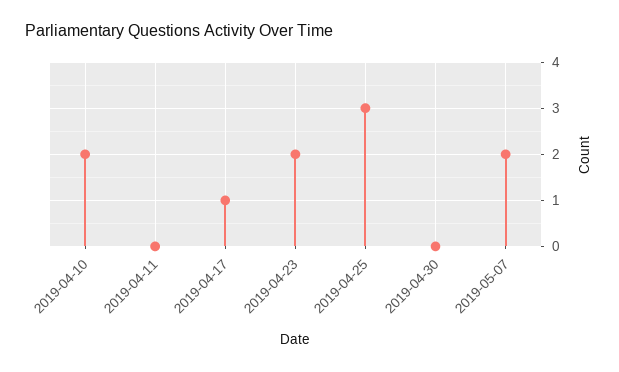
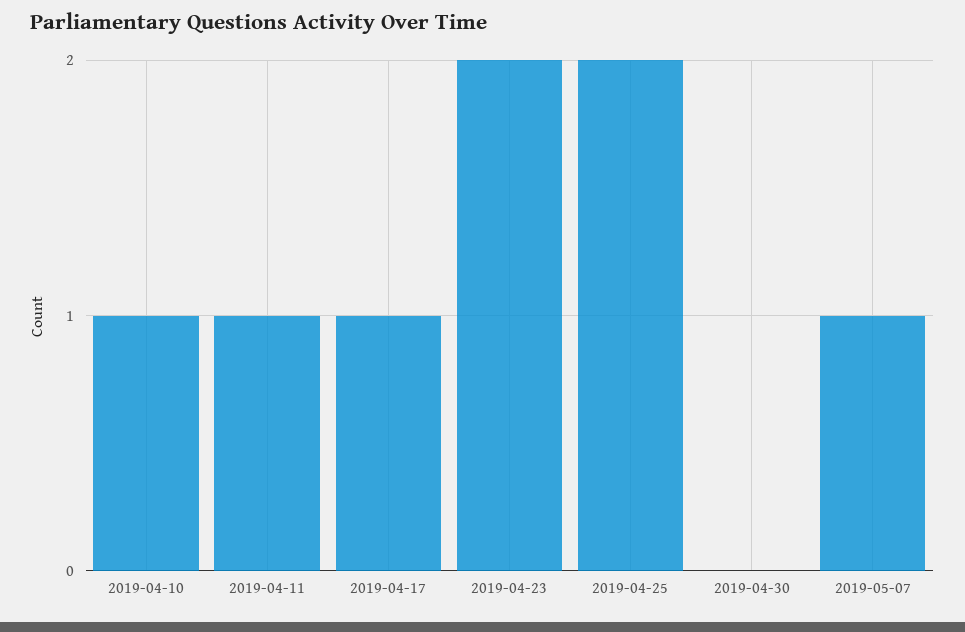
  {
-   "2019-04-10": 2,
+   "2019-04-10": 1,
-   "2019-04-11": 0,
+   "2019-04-11": 1,
    "2019-04-17": 1,
    "2019-04-23": 2,
-   "2019-04-25": 3,
+   "2019-04-25": 2,
    "2019-04-30": 0,
-   "2019-05-07": 2
+   "2019-05-07": 1
  }

